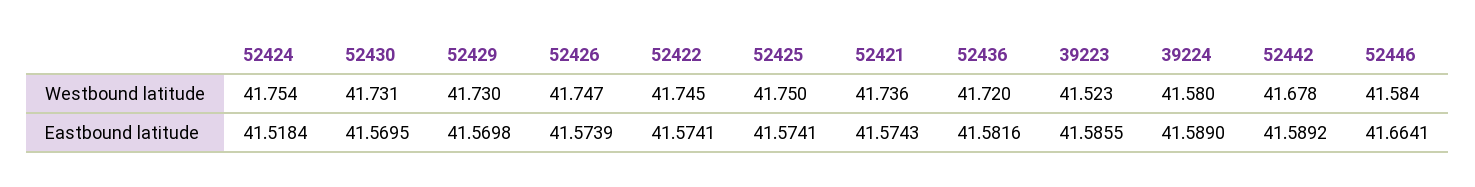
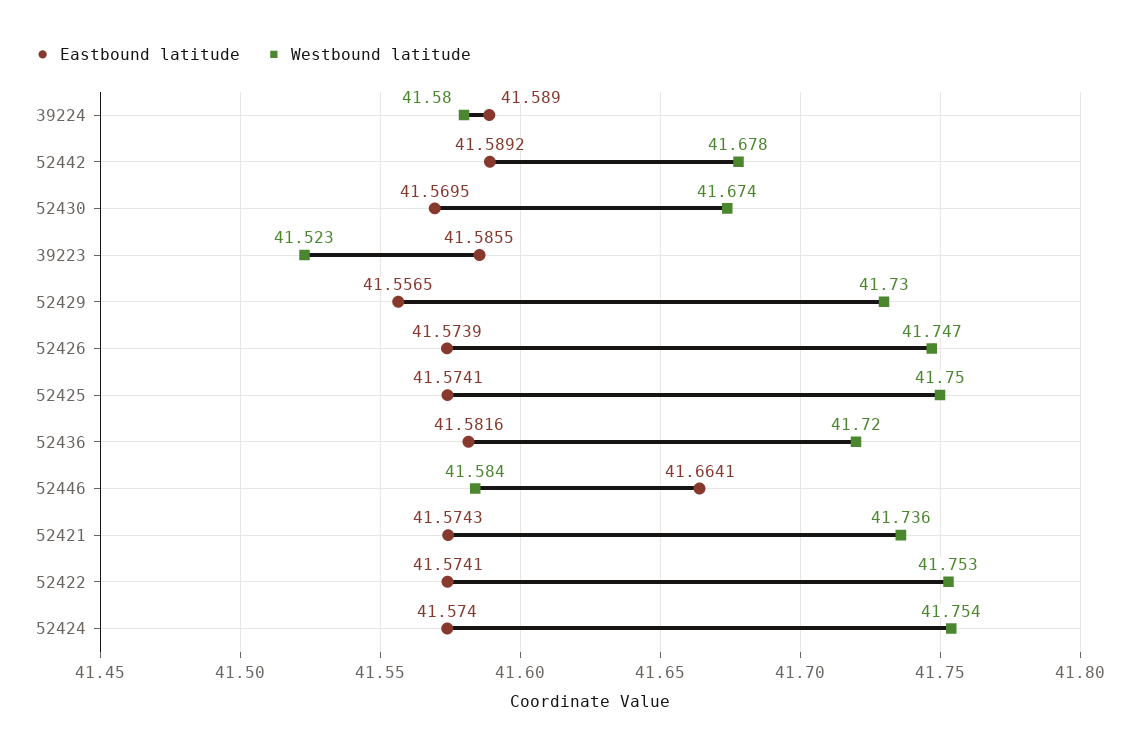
  {
    "Westbound latitude": {
      "52424": 41.754,
-     "52430": 41.731,
+     "52430": 41.674,
      "52429": 41.73,
      "52426": 41.747,
-     "52422": 41.745,
+     "52422": 41.753,
      "52425": 41.75,
      "52421": 41.736,
      "52436": 41.72,
      "39223": 41.523,
      "39224": 41.58,
      "52442": 41.678,
      "52446": 41.584
    },
    "Eastbound latitude": {
-     "52424": 41.5184,
+     "52424": 41.574,
      "52430": 41.5695,
-     "52429": 41.5698,
+     "52429": 41.5565,
      "52426": 41.5739,
      "52422": 41.5741,
      "52425": 41.5741,
      "52421": 41.5743,
      "52436": 41.5816,
      "39223": 41.5855,
      "39224": 41.589,
      "52442": 41.5892,
      "52446": 41.6641
    }
  }

